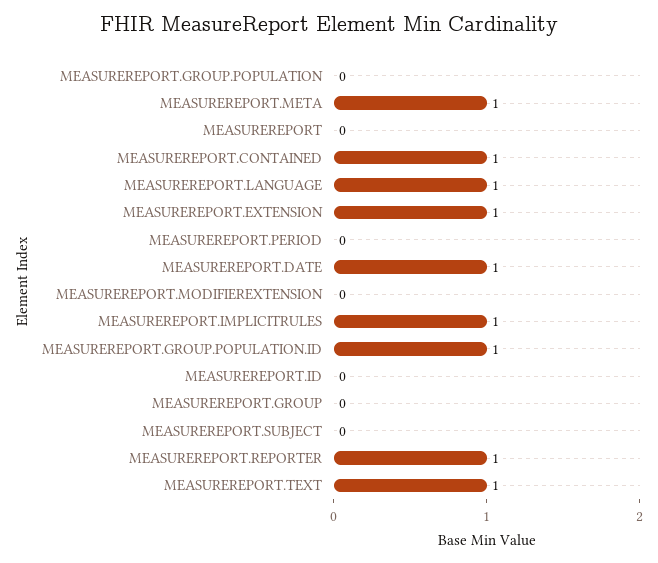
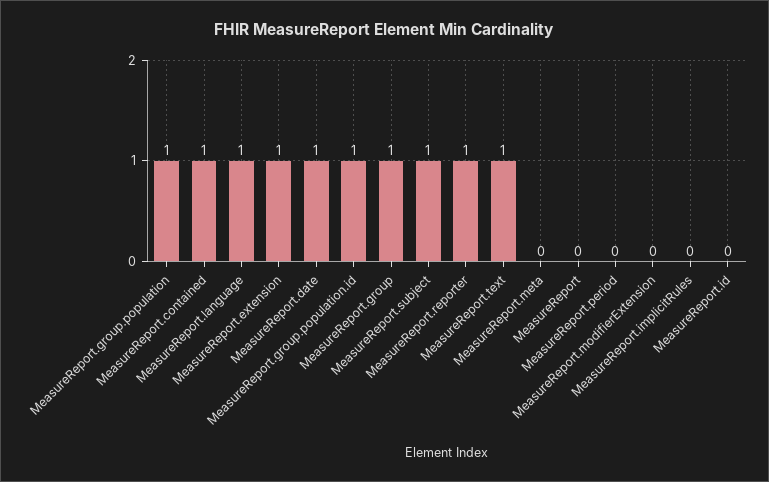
  {
-   "MEASUREREPORT.GROUP.POPULATION": 0,
+   "MEASUREREPORT.GROUP.POPULATION": 1,
-   "MEASUREREPORT.META": 1,
+   "MEASUREREPORT.META": 0,
    "MEASUREREPORT": 0,
    "MEASUREREPORT.CONTAINED": 1,
    "MEASUREREPORT.LANGUAGE": 1,
    "MEASUREREPORT.EXTENSION": 1,
    "MEASUREREPORT.PERIOD": 0,
    "MEASUREREPORT.DATE": 1,
    "MEASUREREPORT.MODIFIEREXTENSION": 0,
-   "MEASUREREPORT.IMPLICITRULES": 1,
+   "MEASUREREPORT.IMPLICITRULES": 0,
    "MEASUREREPORT.GROUP.POPULATION.ID": 1,
    "MEASUREREPORT.ID": 0,
-   "MEASUREREPORT.GROUP": 0,
+   "MEASUREREPORT.GROUP": 1,
-   "MEASUREREPORT.SUBJECT": 0,
+   "MEASUREREPORT.SUBJECT": 1,
    "MEASUREREPORT.REPORTER": 1,
    "MEASUREREPORT.TEXT": 1
  }

